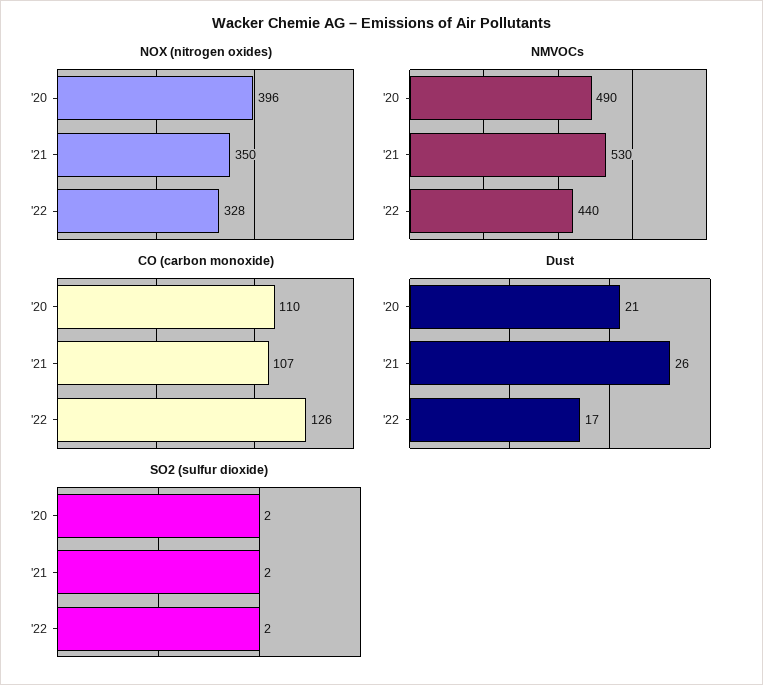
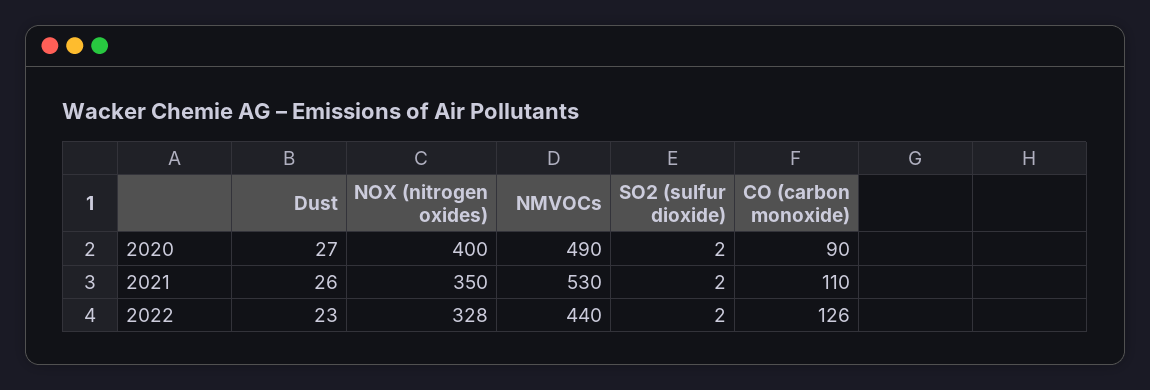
  {
    "NOX (nitrogen oxides)": {
-     "'20": 396,
+     "'20": 400,
      "'21": 350,
      "'22": 328
    },
    "NMVOCs": {
      "'20": 490,
      "'21": 530,
      "'22": 440
    },
    "CO (carbon monoxide)": {
-     "'20": 110,
+     "'20": 90,
-     "'21": 107,
+     "'21": 110,
      "'22": 126
    },
    "Dust": {
-     "'20": 21,
+     "'20": 27,
      "'21": 26,
-     "'22": 17
+     "'22": 23
    },
    "SO2 (sulfur dioxide)": {
      "'20": 2,
      "'21": 2,
      "'22": 2
    }
  }

